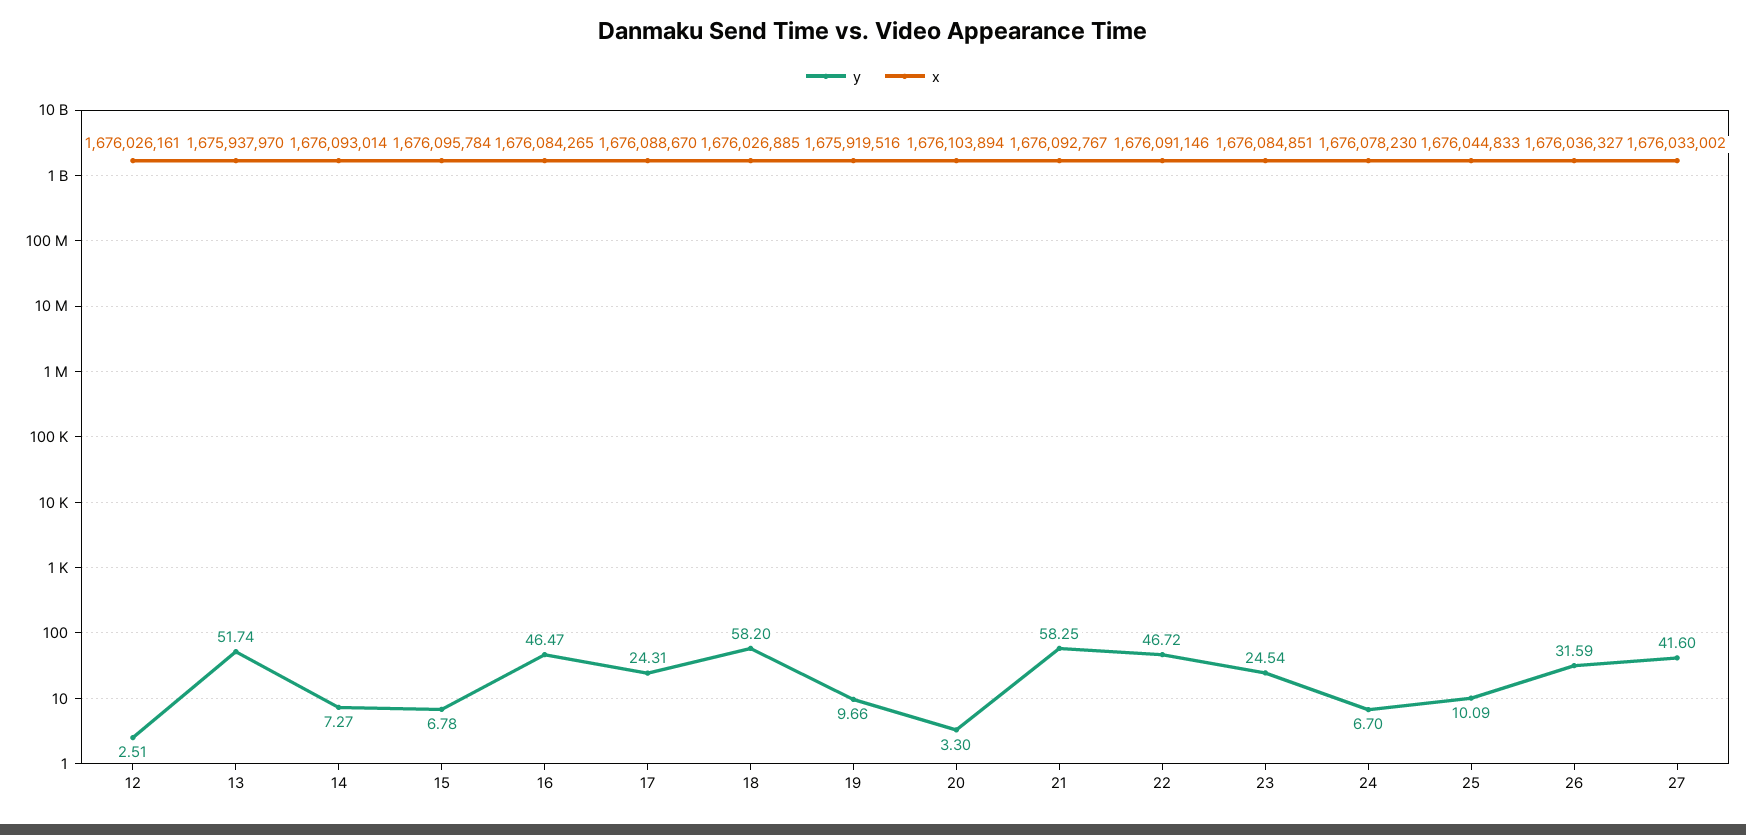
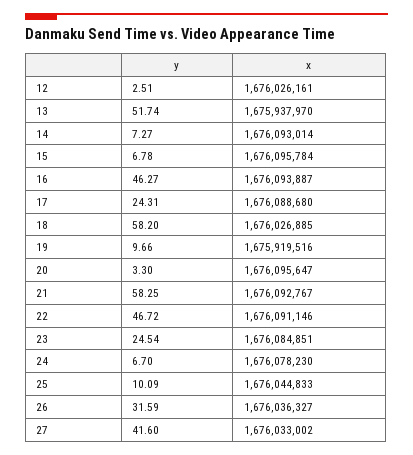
  {
    "y": {
      "12": 2.51,
      "13": 51.74,
      "14": 7.27,
      "15": 6.78,
-     "16": 46.47,
+     "16": 46.27,
      "17": 24.31,
      "18": 58.2,
      "19": 9.66,
      "20": 3.3,
      "21": 58.25,
      "22": 46.72,
      "23": 24.54,
      "24": 6.7,
      "25": 10.09,
      "26": 31.59,
      "27": 41.6
    },
    "x": {
      "12": 1676026161,
      "13": 1675937970,
      "14": 1676093014,
      "15": 1676095784,
-     "16": 1676084265,
+     "16": 1676093887,
-     "17": 1676088670,
+     "17": 1676088680,
      "18": 1676026885,
      "19": 1675919516,
-     "20": 1676103894,
+     "20": 1676095647,
      "21": 1676092767,
      "22": 1676091146,
      "23": 1676084851,
      "24": 1676078230,
      "25": 1676044833,
      "26": 1676036327,
      "27": 1676033002
    }
  }

